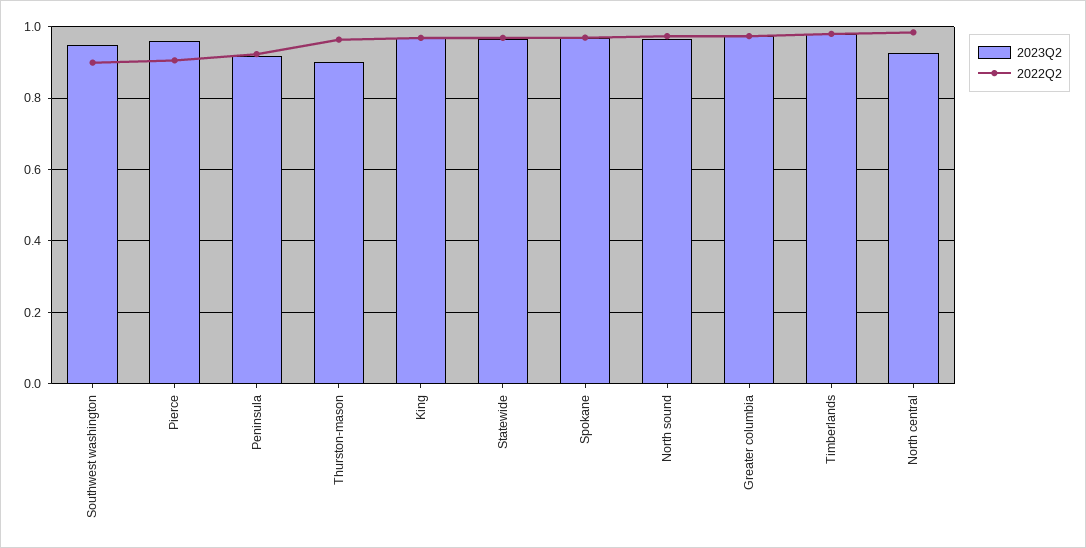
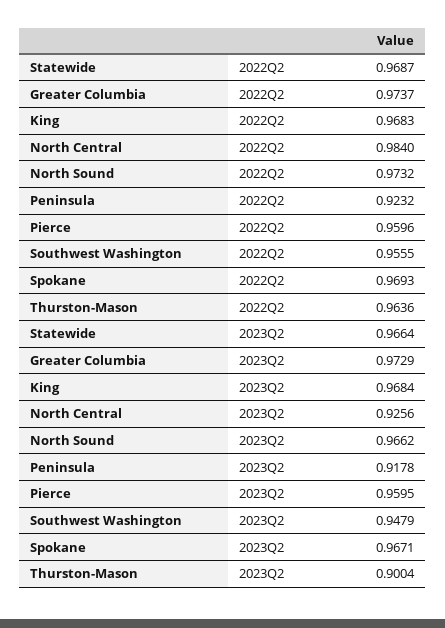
  {
    "2023Q2": {
      "Southwest washington": 0.9479,
      "Pierce": 0.9595,
      "Peninsula": 0.9178,
      "Thurston-mason": 0.9004,
      "King": 0.9684,
      "Statewide": 0.9664,
      "Spokane": 0.9671,
      "North sound": 0.9662,
      "Greater columbia": 0.9729,
-     "Timberlands": 0.98,
      "North central": 0.9256
    },
    "2022Q2": {
-     "Southwest washington": 0.9,
+     "Southwest washington": 0.9555,
-     "Pierce": 0.9,
+     "Pierce": 0.9596,
      "Peninsula": 0.9232,
      "Thurston-mason": 0.9636,
      "King": 0.9683,
      "Statewide": 0.9687,
      "Spokane": 0.9693,
      "North sound": 0.9732,
      "Greater columbia": 0.9737,
-     "Timberlands": 0.98,
      "North central": 0.984
    }
  }

